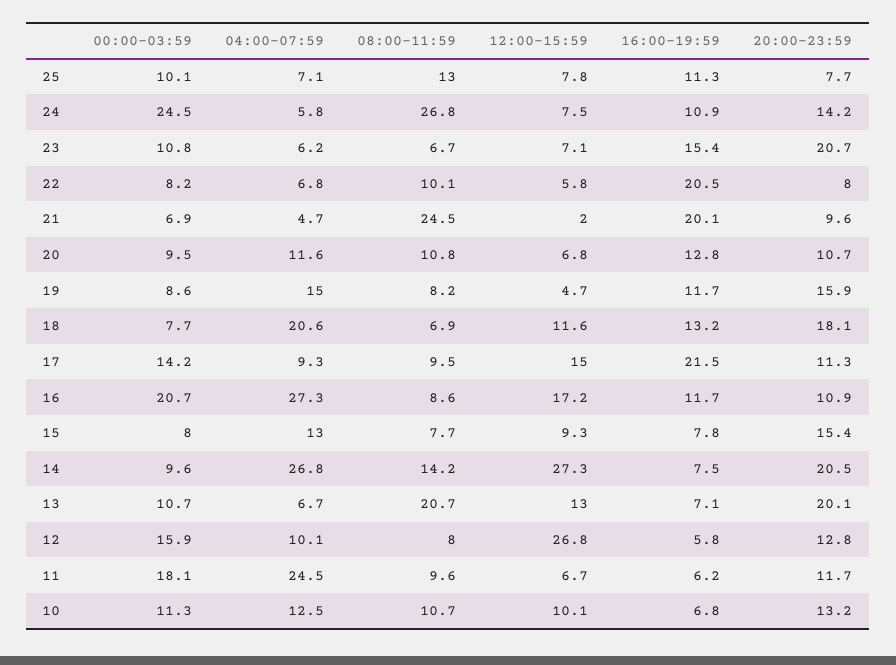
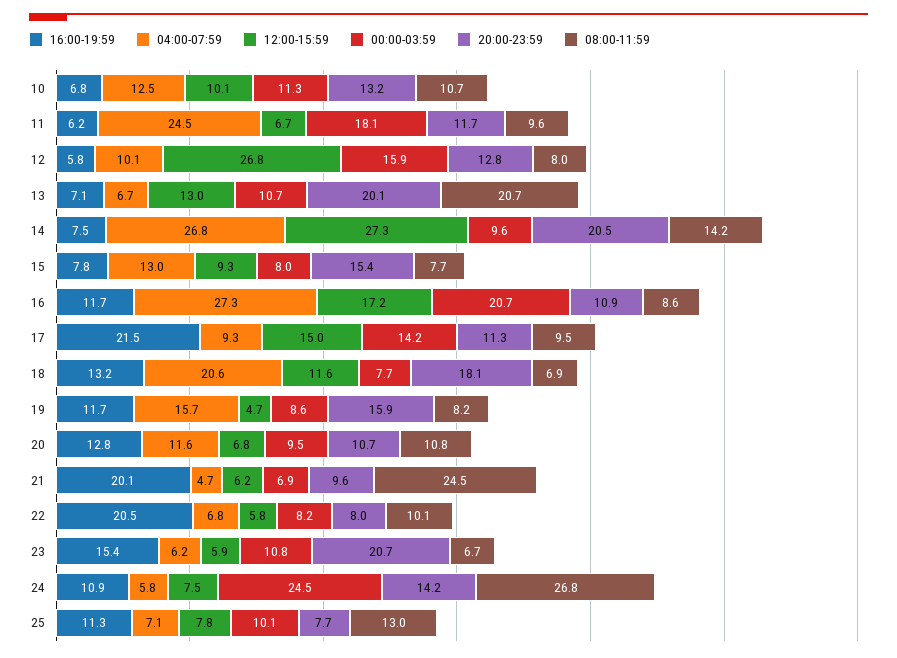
  {
    "00:00-03:59": {
      "25": 10.1,
      "24": 24.5,
      "23": 10.8,
      "22": 8.2,
      "21": 6.9,
      "20": 9.5,
      "19": 8.6,
      "18": 7.7,
      "17": 14.2,
      "16": 20.7,
      "15": 8,
      "14": 9.6,
      "13": 10.7,
      "12": 15.9,
      "11": 18.1,
      "10": 11.3
    },
    "04:00-07:59": {
      "25": 7.1,
      "24": 5.8,
      "23": 6.2,
      "22": 6.8,
      "21": 4.7,
      "20": 11.6,
-     "19": 15,
+     "19": 15.7,
      "18": 20.6,
      "17": 9.3,
      "16": 27.3,
      "15": 13,
      "14": 26.8,
      "13": 6.7,
      "12": 10.1,
      "11": 24.5,
      "10": 12.5
    },
    "08:00-11:59": {
      "25": 13,
      "24": 26.8,
      "23": 6.7,
      "22": 10.1,
      "21": 24.5,
      "20": 10.8,
      "19": 8.2,
      "18": 6.9,
      "17": 9.5,
      "16": 8.6,
      "15": 7.7,
      "14": 14.2,
      "13": 20.7,
      "12": 8,
      "11": 9.6,
      "10": 10.7
    },
    "12:00-15:59": {
      "25": 7.8,
      "24": 7.5,
-     "23": 7.1,
+     "23": 5.9,
      "22": 5.8,
-     "21": 2,
+     "21": 6.2,
      "20": 6.8,
      "19": 4.7,
      "18": 11.6,
      "17": 15,
      "16": 17.2,
      "15": 9.3,
      "14": 27.3,
      "13": 13,
      "12": 26.8,
      "11": 6.7,
      "10": 10.1
    },
    "16:00-19:59": {
      "25": 11.3,
      "24": 10.9,
      "23": 15.4,
      "22": 20.5,
      "21": 20.1,
      "20": 12.8,
      "19": 11.7,
      "18": 13.2,
      "17": 21.5,
      "16": 11.7,
      "15": 7.8,
      "14": 7.5,
      "13": 7.1,
      "12": 5.8,
      "11": 6.2,
      "10": 6.8
    },
    "20:00-23:59": {
      "25": 7.7,
      "24": 14.2,
      "23": 20.7,
      "22": 8,
      "21": 9.6,
      "20": 10.7,
      "19": 15.9,
      "18": 18.1,
      "17": 11.3,
      "16": 10.9,
      "15": 15.4,
      "14": 20.5,
      "13": 20.1,
      "12": 12.8,
      "11": 11.7,
      "10": 13.2
    }
  }

